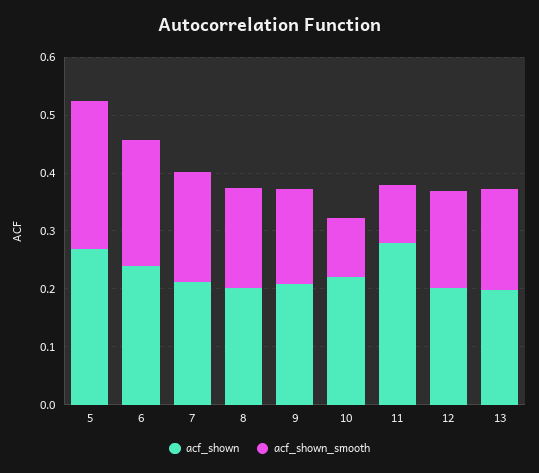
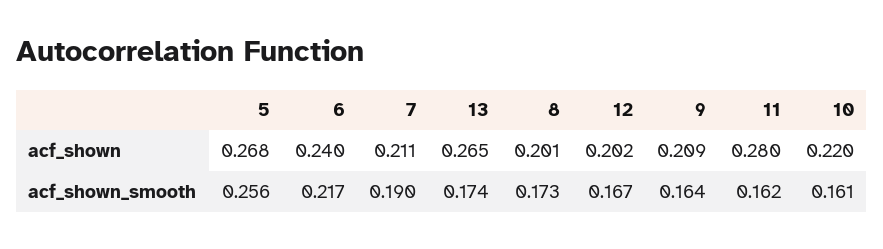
  {
    "acf_shown": {
      "5": 0.268,
      "6": 0.24,
      "7": 0.211,
      "8": 0.201,
      "9": 0.209,
      "10": 0.22,
      "11": 0.28,
      "12": 0.202,
-     "13": 0.2
+     "13": 0.265
    },
    "acf_shown_smooth": {
      "5": 0.256,
      "6": 0.217,
      "7": 0.19,
      "8": 0.173,
      "9": 0.164,
-     "10": 0.1,
+     "10": 0.161,
-     "11": 0.1,
+     "11": 0.162,
      "12": 0.167,
      "13": 0.174
    }
  }

